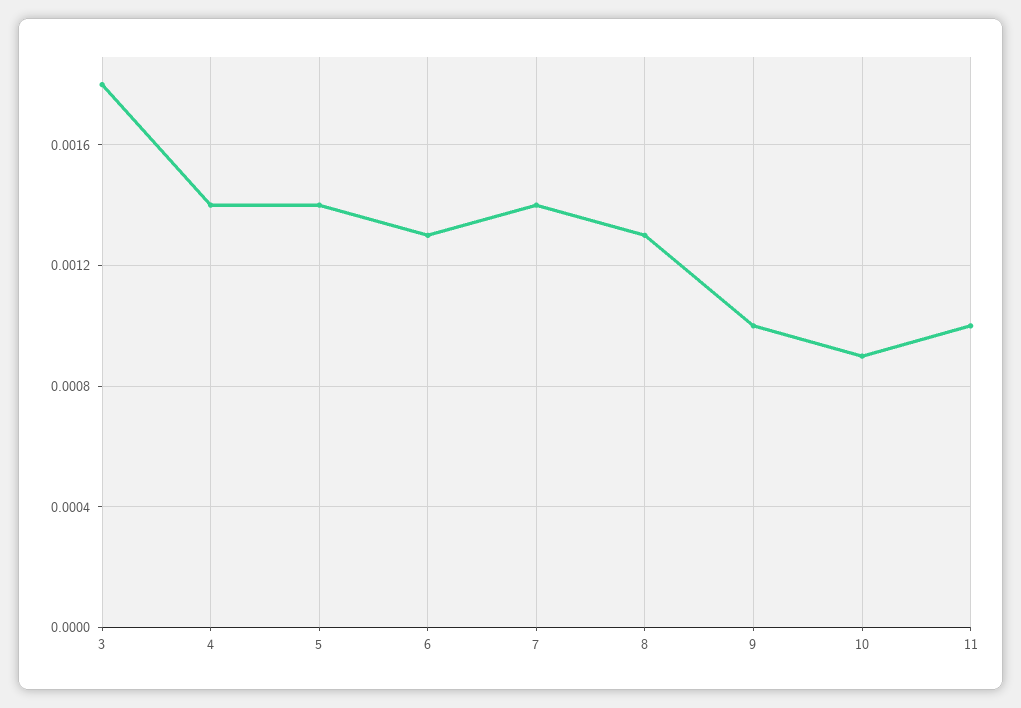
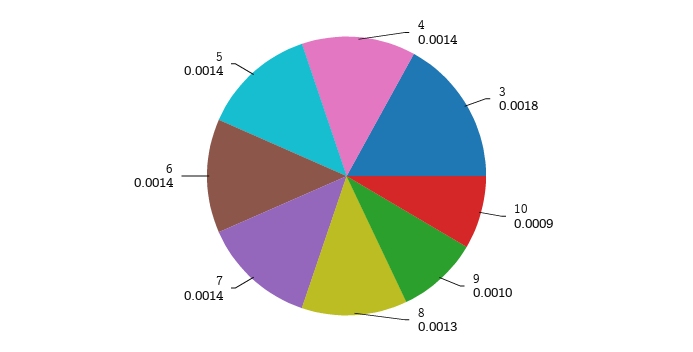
  {
    "3": 0.0018,
    "4": 0.0014,
    "5": 0.0014,
-   "6": 0.0013,
+   "6": 0.0014,
    "7": 0.0014,
    "8": 0.0013,
    "9": 0.001,
-   "10": 0.0009,
+   "10": 0.0009
-   "11": 0.001
  }

